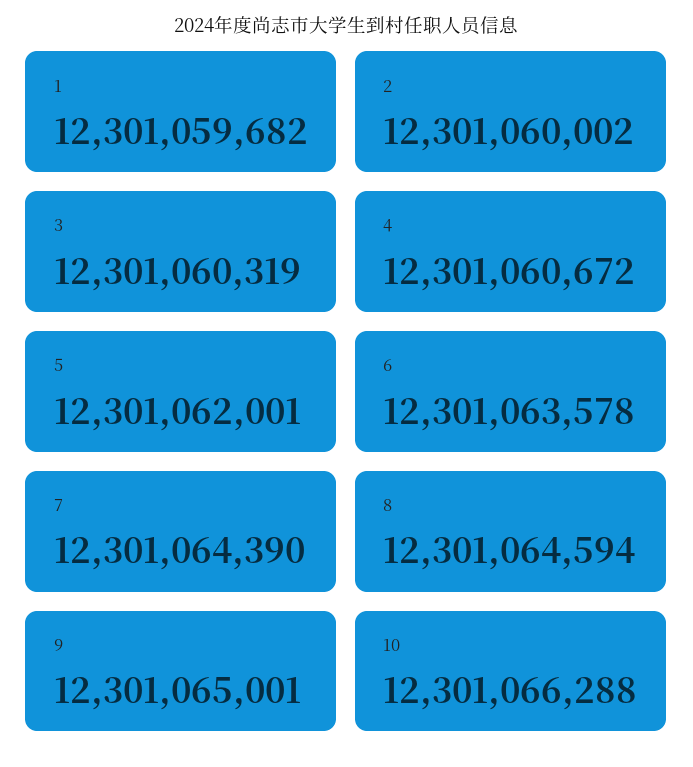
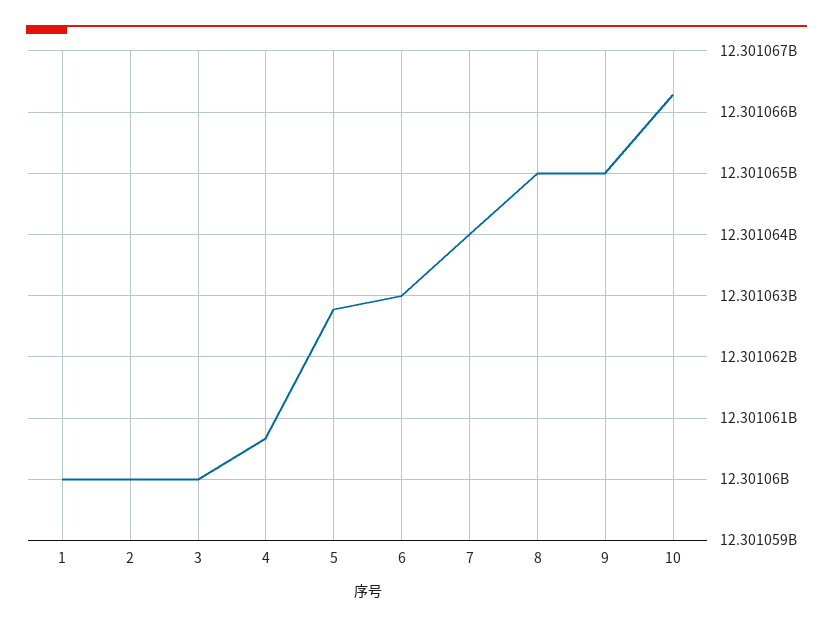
  {
-   "1": 12301059682,
+   "1": 12301060000,
    "2": 12301060002,
-   "3": 12301060319,
+   "3": 12301060000,
    "4": 12301060672,
-   "5": 12301062001,
+   "5": 12301062800,
-   "6": 12301063578,
+   "6": 12301063000,
-   "7": 12301064390,
+   "7": 12301064000,
-   "8": 12301064594,
+   "8": 12301065000,
    "9": 12301065001,
    "10": 12301066288
  }

